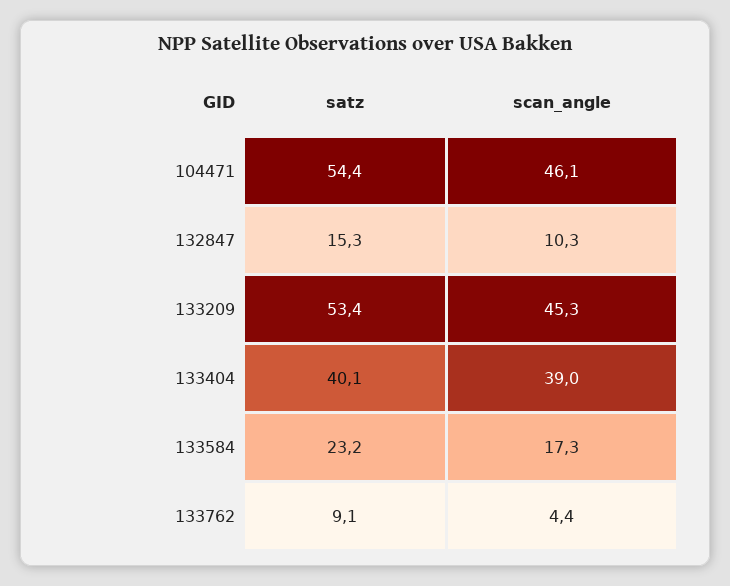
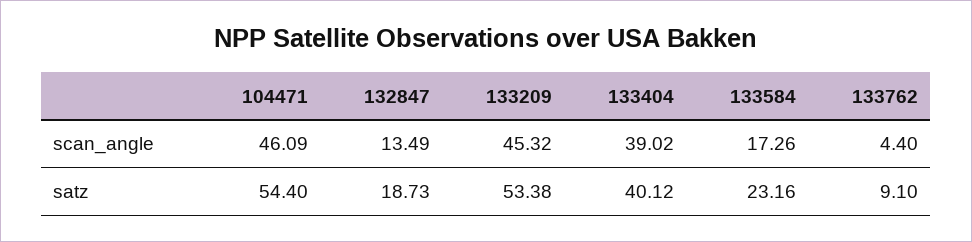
  {
    "satz": {
      "104471": 54.4,
-     "132847": 15.3,
+     "132847": 18.73,
      "133209": 53.38,
      "133404": 40.12,
      "133584": 23.16,
      "133762": 9.1
    },
    "scan_angle": {
      "104471": 46.09,
-     "132847": 10.3,
+     "132847": 13.49,
      "133209": 45.32,
      "133404": 39.02,
      "133584": 17.26,
      "133762": 4.4
    }
  }

